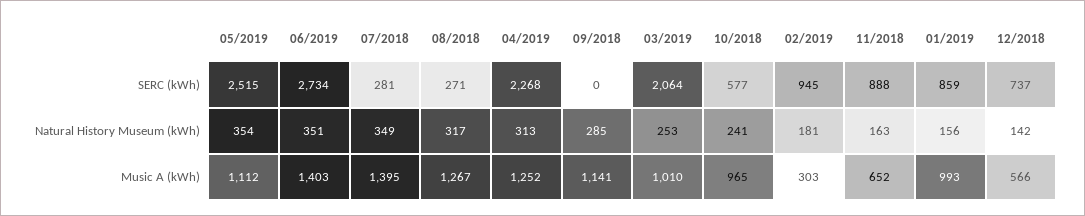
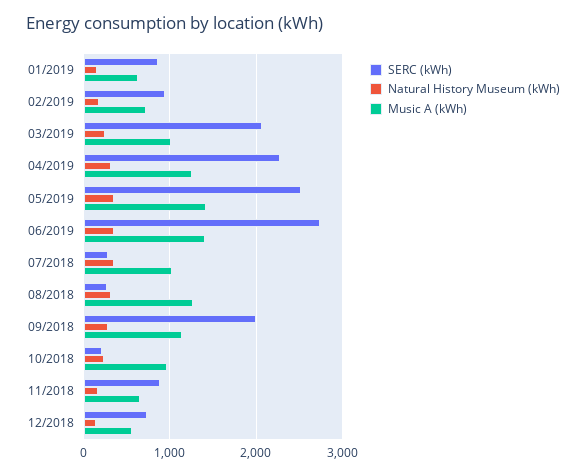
  {
    "SERC (kWh)": {
      "05/2019": 2515,
      "06/2019": 2734,
      "07/2018": 281,
      "08/2018": 271,
      "04/2019": 2268,
-     "09/2018": 0,
+     "09/2018": 2000,
      "03/2019": 2064,
-     "10/2018": 577,
+     "10/2018": 200,
      "02/2019": 945,
      "11/2018": 888,
      "01/2019": 859,
      "12/2018": 737
    },
    "Natural History Museum (kWh)": {
      "05/2019": 354,
      "06/2019": 351,
      "07/2018": 349,
      "08/2018": 317,
      "04/2019": 313,
      "09/2018": 285,
      "03/2019": 253,
      "10/2018": 241,
      "02/2019": 181,
      "11/2018": 163,
      "01/2019": 156,
      "12/2018": 142
    },
    "Music A (kWh)": {
-     "05/2019": 1112,
+     "05/2019": 1400,
      "06/2019": 1403,
-     "07/2018": 1395,
+     "07/2018": 1000,
      "08/2018": 1267,
      "04/2019": 1252,
      "09/2018": 1141,
      "03/2019": 1010,
      "10/2018": 965,
-     "02/2019": 303,
+     "02/2019": 700,
      "11/2018": 652,
-     "01/2019": 993,
+     "01/2019": 600,
      "12/2018": 566
    }
  }

